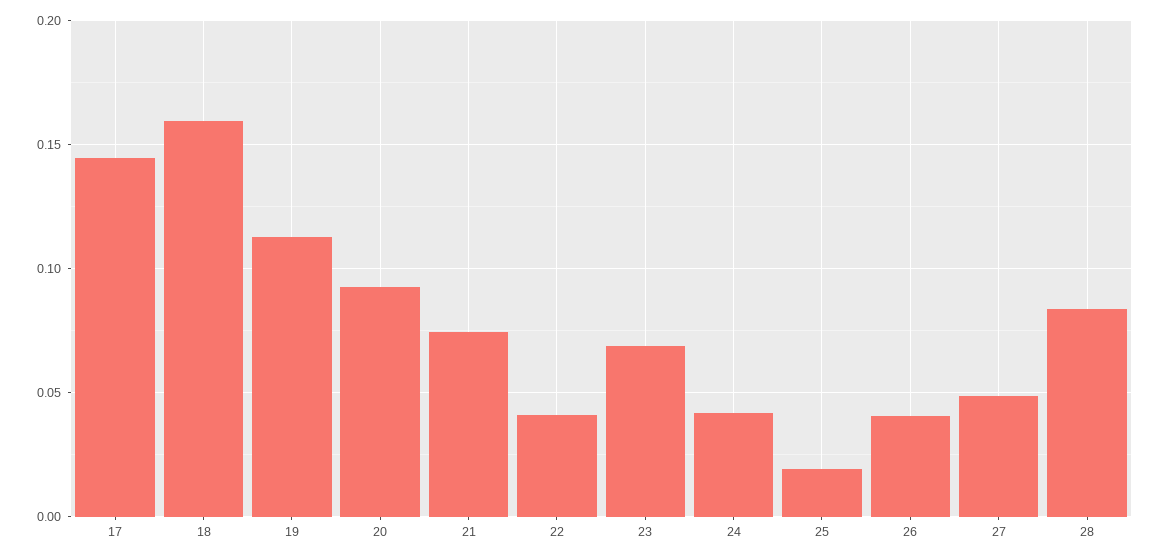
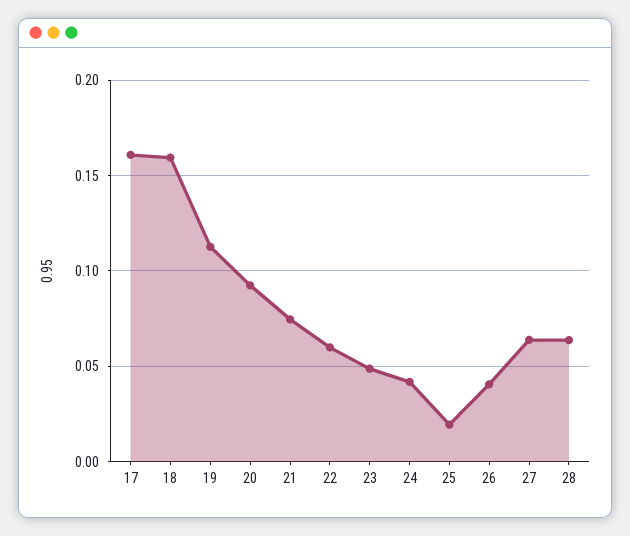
  {
-   "17": 0.145,
+   "17": 0.16,
    "18": 0.16,
    "19": 0.115,
    "20": 0.09,
    "21": 0.075,
-   "22": 0.04,
+   "22": 0.06,
-   "23": 0.07,
+   "23": 0.05,
    "24": 0.04,
    "25": 0.02,
    "26": 0.04,
-   "27": 0.05,
+   "27": 0.065,
-   "28": 0.085
+   "28": 0.065
  }

